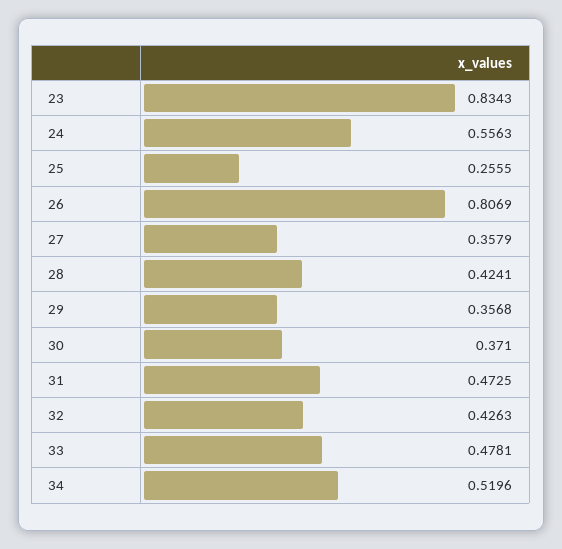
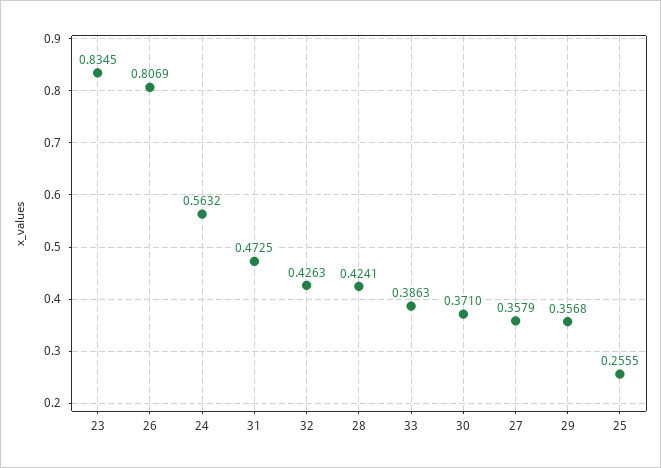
  {
-   "23": 0.8343,
+   "23": 0.8345,
-   "24": 0.5563,
+   "24": 0.5632,
    "25": 0.2555,
    "26": 0.8069,
    "27": 0.3579,
    "28": 0.4241,
    "29": 0.3568,
    "30": 0.371,
    "31": 0.4725,
    "32": 0.4263,
-   "33": 0.4781,
+   "33": 0.3863
-   "34": 0.5196
  }

